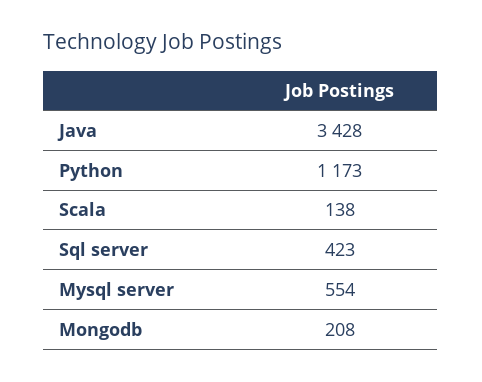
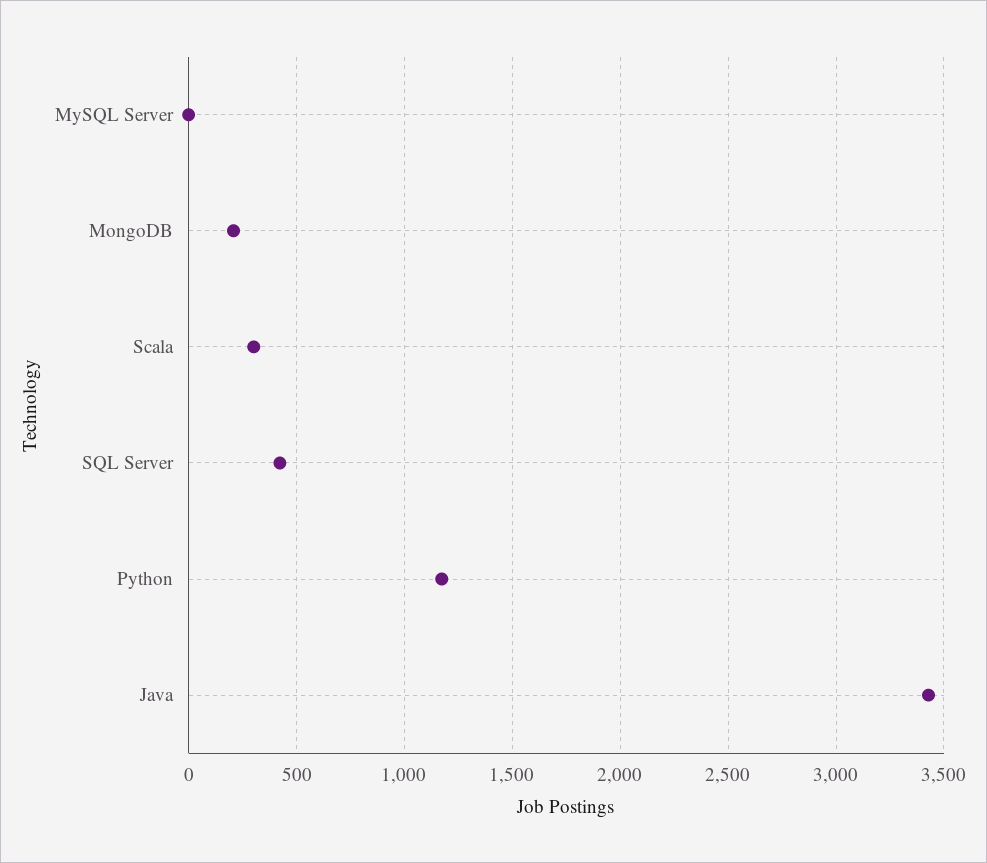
  {
    "Java": 3428,
    "Python": 1173,
-   "Scala": 138,
+   "Scala": 300,
    "Sql server": 423,
-   "Mysql server": 554,
+   "Mysql server": 0,
    "Mongodb": 208
  }

